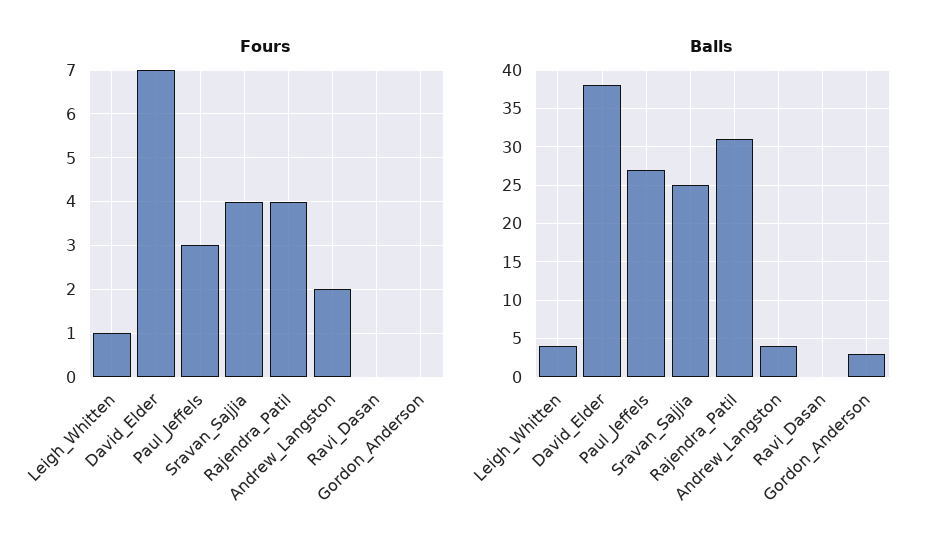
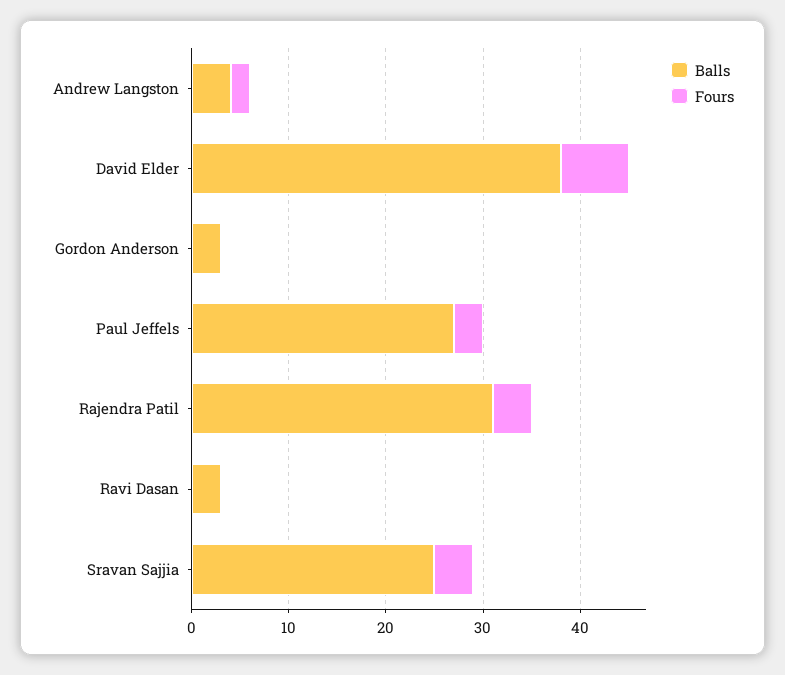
  {
    "Fours": {
-     "Leigh_Whitten": 1,
      "David_Elder": 7,
      "Paul_Jeffels": 3,
      "Sravan_Sajjia": 4,
      "Rajendra_Patil": 4,
      "Andrew_Langston": 2,
      "Ravi_Dasan": 0,
      "Gordon_Anderson": 0
    },
    "Balls": {
-     "Leigh_Whitten": 4,
      "David_Elder": 38,
      "Paul_Jeffels": 27,
      "Sravan_Sajjia": 25,
      "Rajendra_Patil": 31,
      "Andrew_Langston": 4,
-     "Ravi_Dasan": 0,
+     "Ravi_Dasan": 3,
      "Gordon_Anderson": 3
    }
  }

